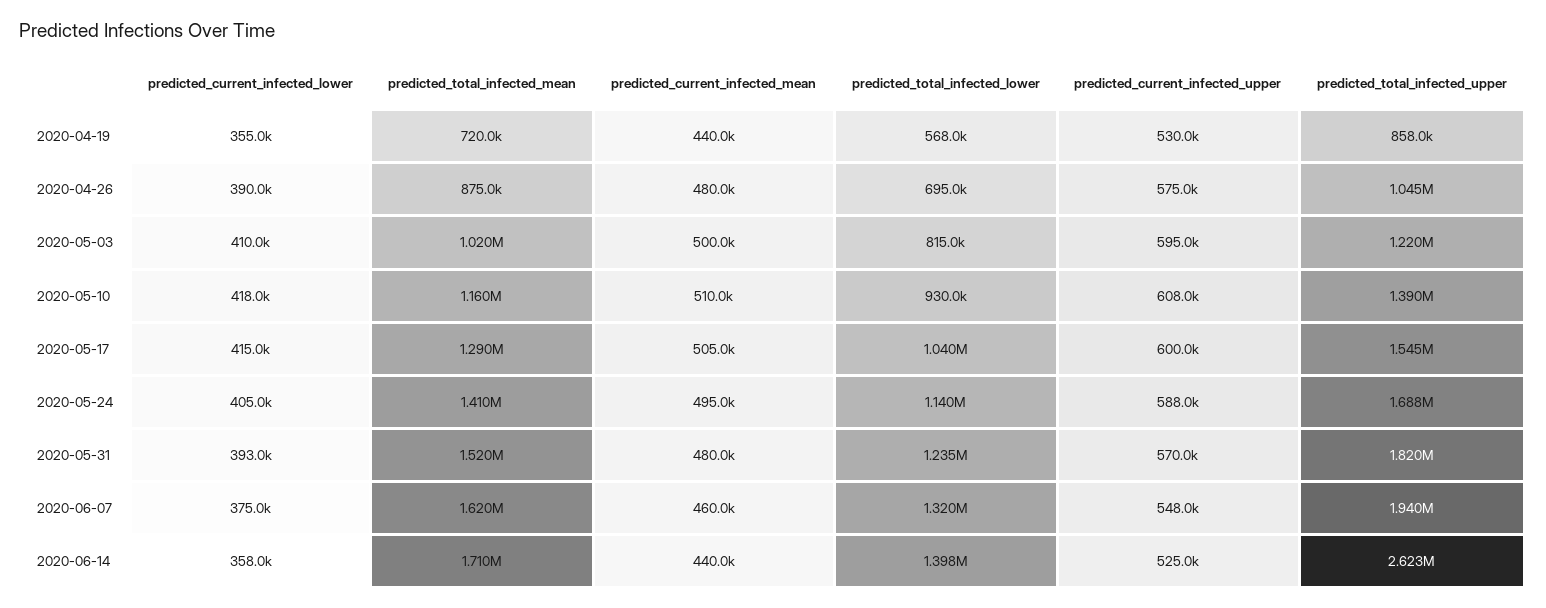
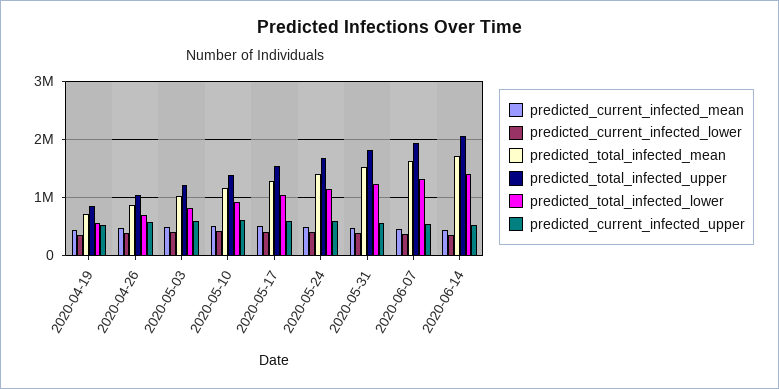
  {
    "predicted_current_infected_lower": {
      "2020-04-19": 355000,
      "2020-04-26": 390000,
      "2020-05-03": 410000,
      "2020-05-10": 418000,
      "2020-05-17": 415000,
      "2020-05-24": 405000,
      "2020-05-31": 393000,
      "2020-06-07": 375000,
      "2020-06-14": 358000
    },
    "predicted_total_infected_mean": {
      "2020-04-19": 720000,
      "2020-04-26": 875000,
      "2020-05-03": 1020000,
      "2020-05-10": 1160000,
      "2020-05-17": 1290000,
      "2020-05-24": 1410000,
      "2020-05-31": 1520000,
      "2020-06-07": 1620000,
      "2020-06-14": 1710000
    },
    "predicted_current_infected_mean": {
      "2020-04-19": 440000,
      "2020-04-26": 480000,
      "2020-05-03": 500000,
      "2020-05-10": 510000,
      "2020-05-17": 505000,
      "2020-05-24": 495000,
      "2020-05-31": 480000,
      "2020-06-07": 460000,
      "2020-06-14": 440000
    },
    "predicted_total_infected_lower": {
      "2020-04-19": 568000,
      "2020-04-26": 695000,
      "2020-05-03": 815000,
      "2020-05-10": 930000,
      "2020-05-17": 1040000,
      "2020-05-24": 1140000,
      "2020-05-31": 1235000,
      "2020-06-07": 1320000,
      "2020-06-14": 1398000
    },
    "predicted_current_infected_upper": {
      "2020-04-19": 530000,
      "2020-04-26": 575000,
      "2020-05-03": 595000,
      "2020-05-10": 608000,
      "2020-05-17": 600000,
      "2020-05-24": 588000,
      "2020-05-31": 570000,
      "2020-06-07": 548000,
      "2020-06-14": 525000
    },
    "predicted_total_infected_upper": {
      "2020-04-19": 858000,
      "2020-04-26": 1045000,
      "2020-05-03": 1220000,
      "2020-05-10": 1390000,
      "2020-05-17": 1545000,
      "2020-05-24": 1688000,
      "2020-05-31": 1820000,
      "2020-06-07": 1940000,
-     "2020-06-14": 2623000
+     "2020-06-14": 2000000
    }
  }

